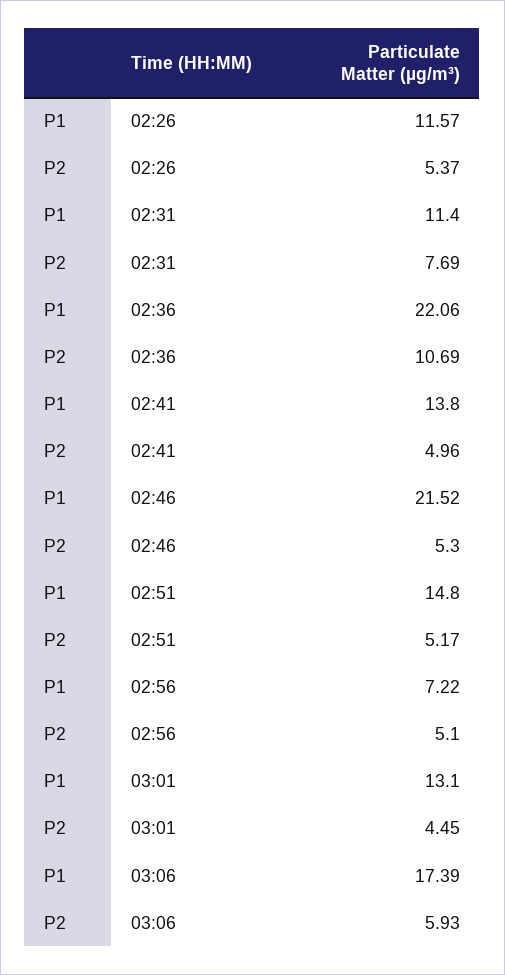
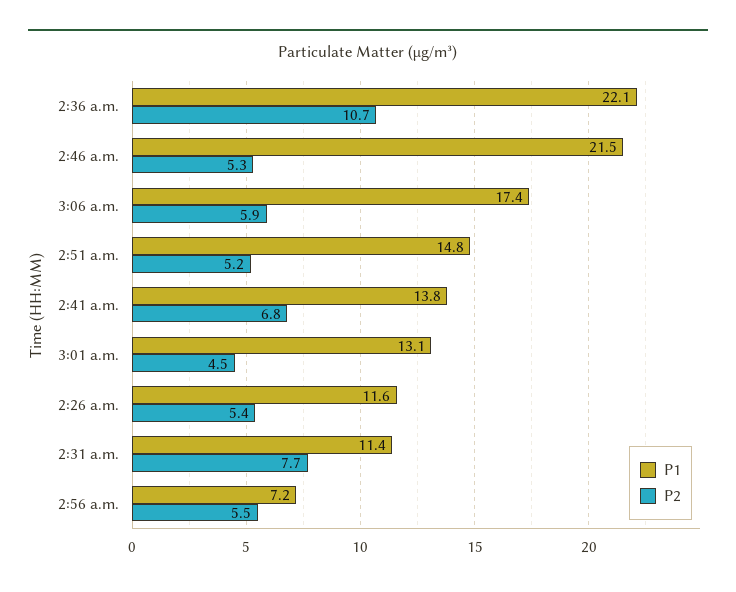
  {
    "P1": {
      "02:26": 11.57,
      "02:31": 11.4,
      "02:36": 22.06,
      "02:41": 13.8,
      "02:46": 21.52,
      "02:51": 14.8,
      "02:56": 7.22,
      "03:01": 13.1,
      "03:06": 17.39
    },
    "P2": {
      "02:26": 5.37,
      "02:31": 7.69,
      "02:36": 10.69,
-     "02:41": 4.96,
+     "02:41": 6.8,
      "02:46": 5.3,
      "02:51": 5.17,
-     "02:56": 5.1,
+     "02:56": 5.5,
      "03:01": 4.45,
      "03:06": 5.93
    }
  }

